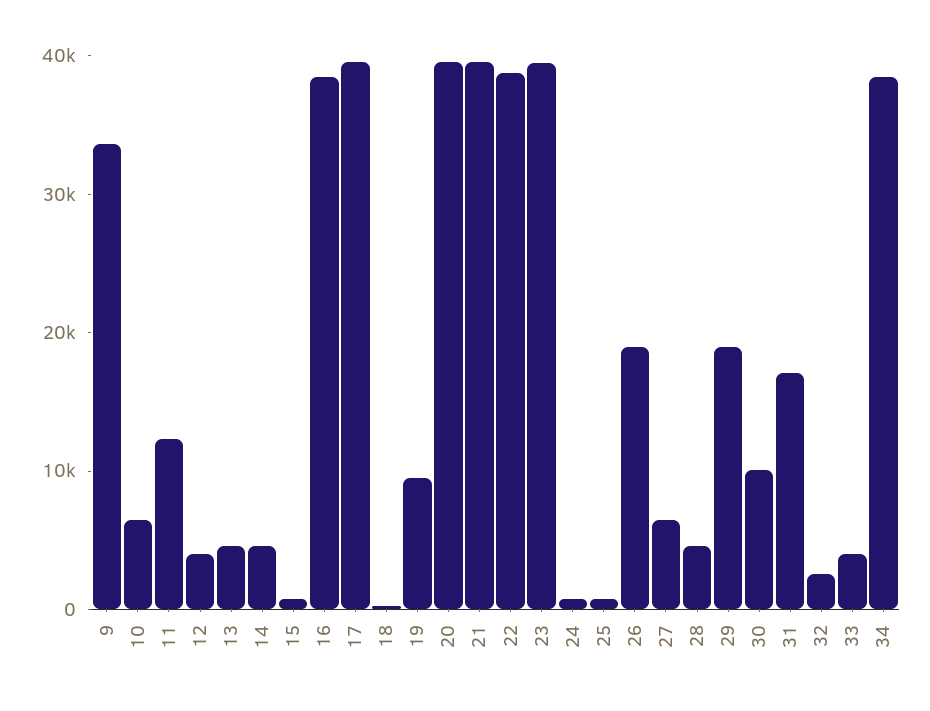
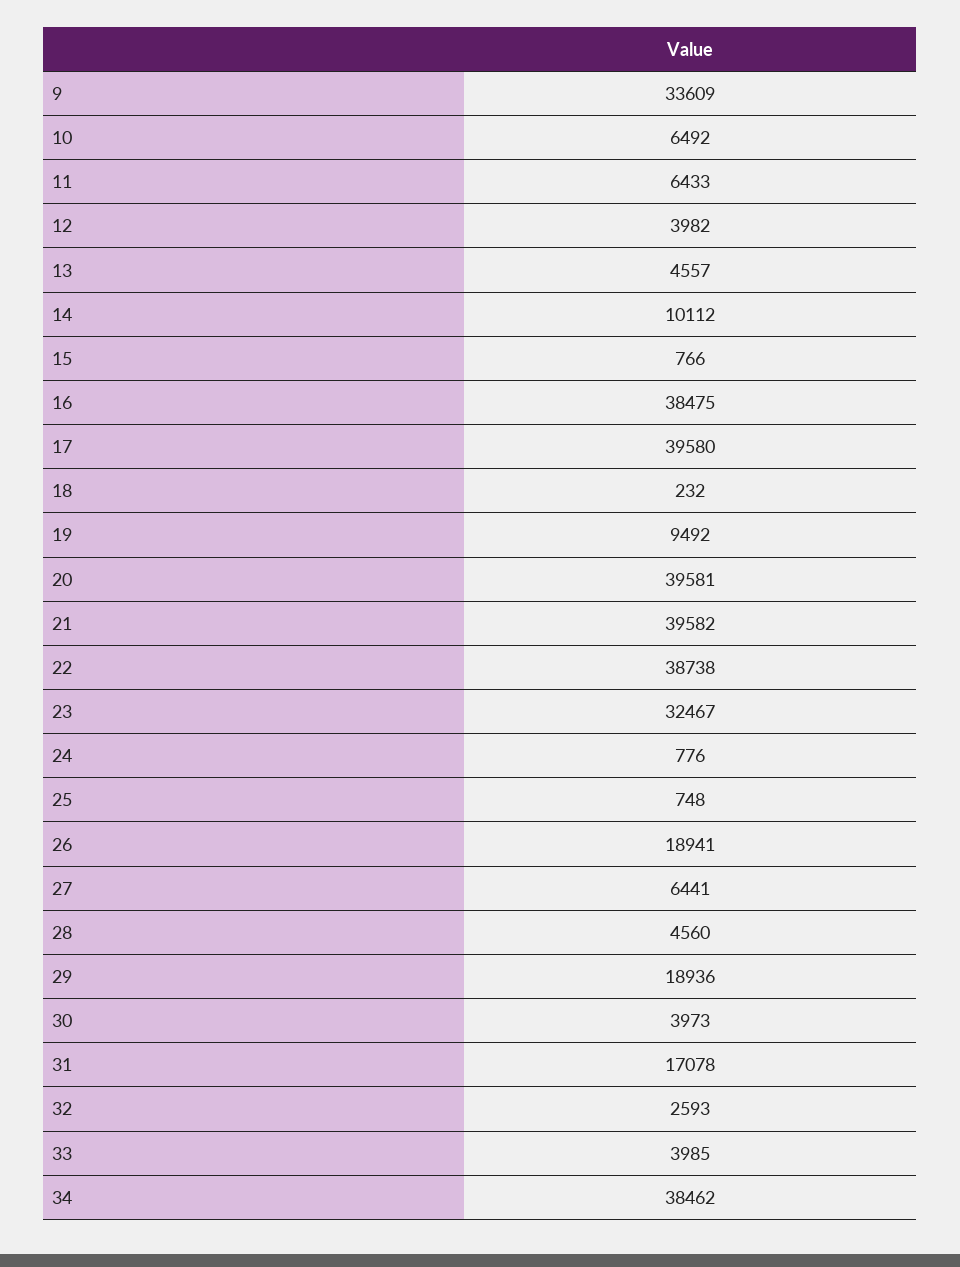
  {
    "9": 33609,
    "10": 6492,
-   "11": 12000,
+   "11": 6433,
    "12": 3982,
    "13": 4557,
-   "14": 4000,
+   "14": 10112,
    "15": 766,
    "16": 38475,
    "17": 39580,
    "18": 232,
    "19": 9492,
    "20": 39581,
    "21": 39582,
    "22": 38738,
-   "23": 40000,
+   "23": 32467,
    "24": 776,
    "25": 748,
    "26": 18941,
    "27": 6441,
    "28": 4560,
    "29": 18936,
-   "30": 10000,
+   "30": 3973,
    "31": 17078,
    "32": 2593,
    "33": 3985,
    "34": 38462
  }

